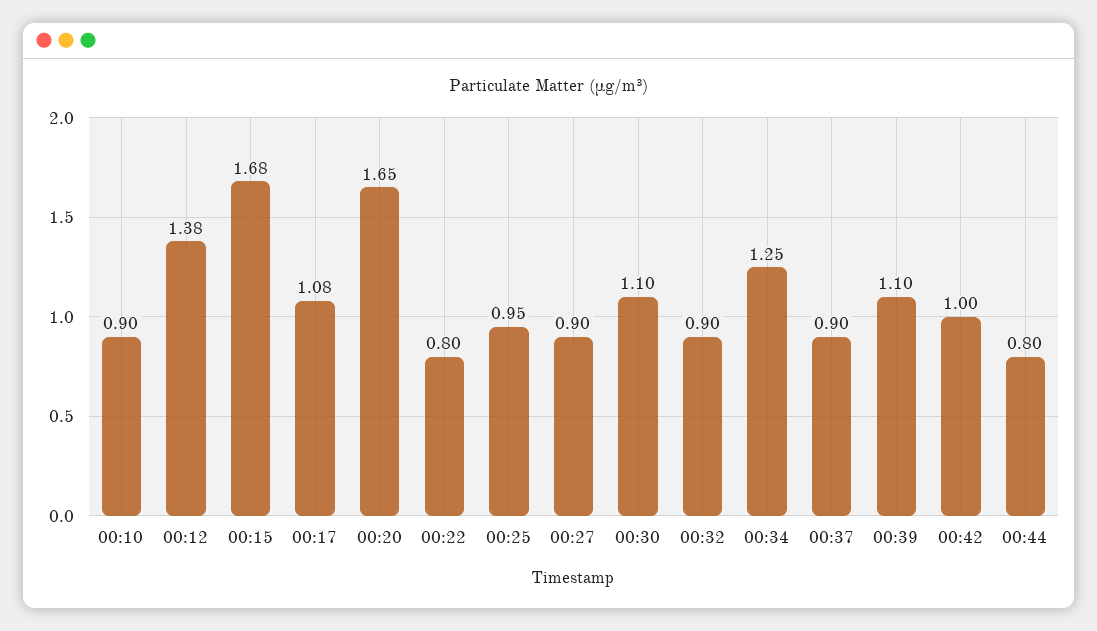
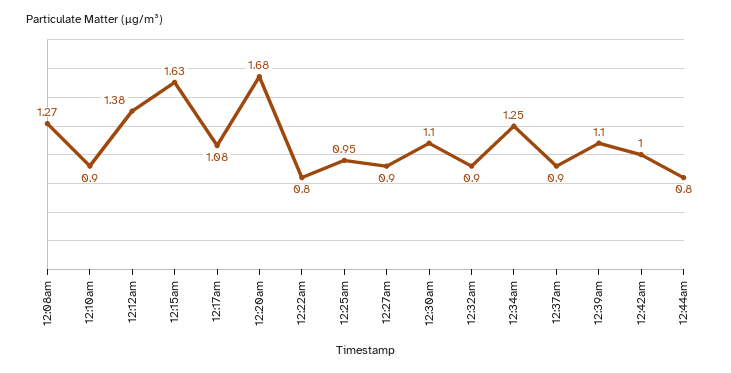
  {
    "00:10": 0.9,
    "00:12": 1.38,
-   "00:15": 1.68,
+   "00:15": 1.63,
    "00:17": 1.08,
-   "00:20": 1.65,
+   "00:20": 1.68,
    "00:22": 0.8,
    "00:25": 0.95,
    "00:27": 0.9,
    "00:30": 1.1,
    "00:32": 0.9,
    "00:34": 1.25,
    "00:37": 0.9,
    "00:39": 1.1,
    "00:42": 1,
-   "00:44": 0.8
+   "00:44": 0.8,
+   "12:08am": 1.27
  }

